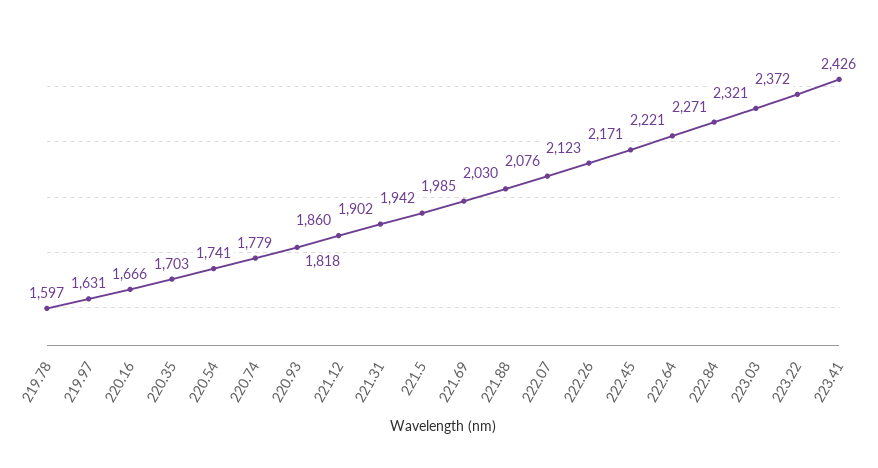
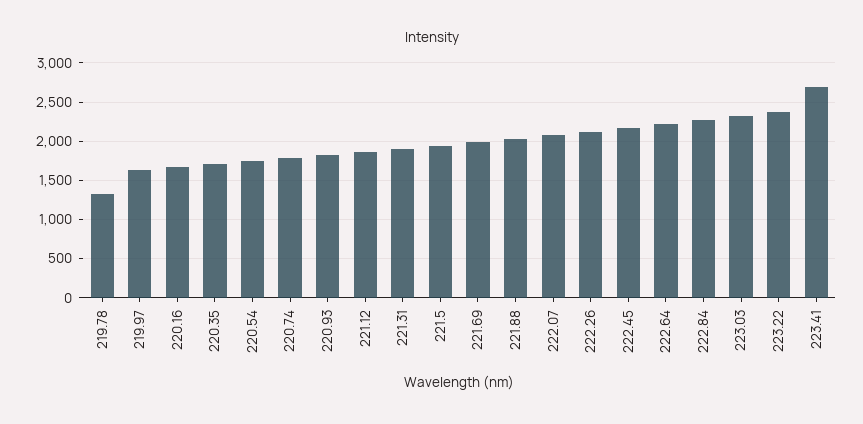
  {
-   "219.78": 1597,
+   "219.78": 1300,
    "219.97": 1631,
    "220.16": 1666,
    "220.35": 1703,
    "220.54": 1741,
    "220.74": 1779,
    "220.93": 1818,
    "221.12": 1860,
    "221.31": 1902,
    "221.5": 1942,
    "221.69": 1985,
    "221.88": 2030,
    "222.07": 2076,
    "222.26": 2123,
    "222.45": 2171,
    "222.64": 2221,
    "222.84": 2271,
    "223.03": 2321,
    "223.22": 2372,
-   "223.41": 2426
+   "223.41": 2700
  }

